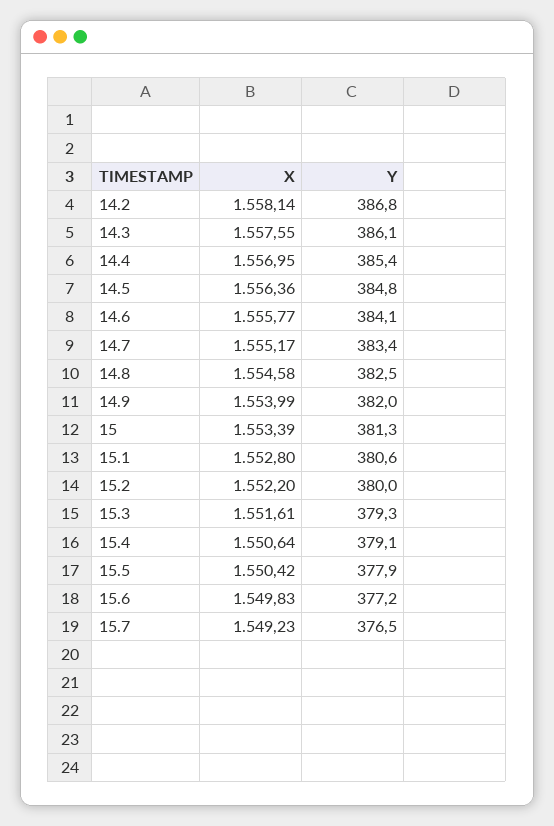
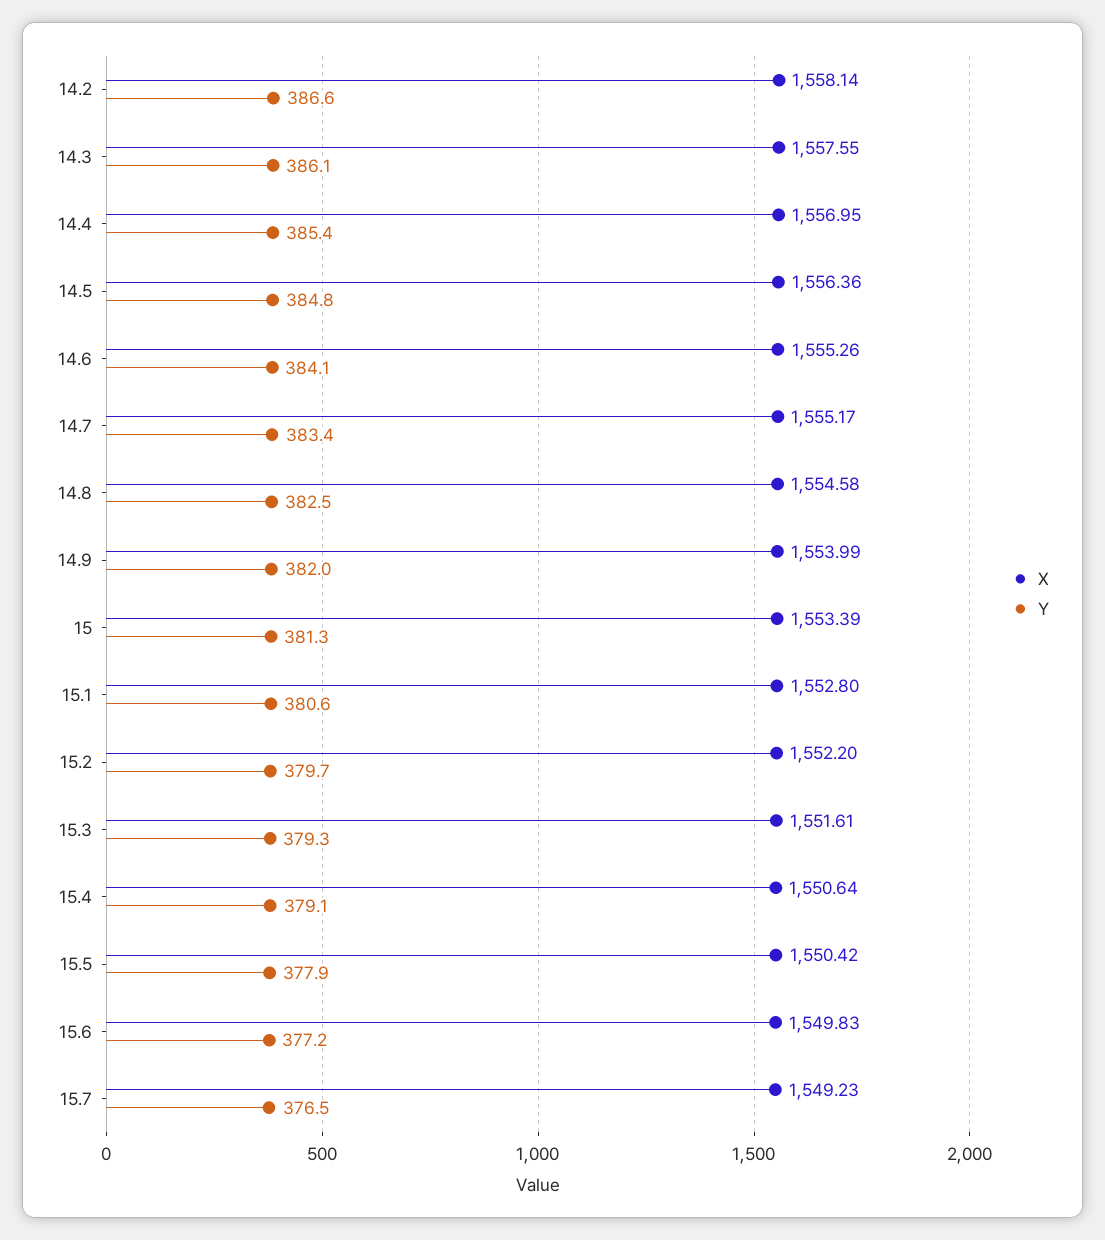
  {
    "X": {
      "14.2": 1558.14,
      "14.3": 1557.55,
      "14.4": 1556.95,
      "14.5": 1556.36,
-     "14.6": 1555.77,
+     "14.6": 1555.26,
      "14.7": 1555.17,
      "14.8": 1554.58,
      "14.9": 1553.99,
      "15": 1553.39,
      "15.1": 1552.8,
      "15.2": 1552.2,
      "15.3": 1551.61,
      "15.4": 1550.64,
      "15.5": 1550.42,
      "15.6": 1549.83,
      "15.7": 1549.23
    },
    "Y": {
-     "14.2": 386.8,
+     "14.2": 386.6,
      "14.3": 386.1,
      "14.4": 385.4,
      "14.5": 384.8,
      "14.6": 384.1,
      "14.7": 383.4,
      "14.8": 382.5,
      "14.9": 382,
      "15": 381.3,
      "15.1": 380.6,
-     "15.2": 380,
+     "15.2": 379.7,
      "15.3": 379.3,
      "15.4": 379.1,
      "15.5": 377.9,
      "15.6": 377.2,
      "15.7": 376.5
    }
  }

